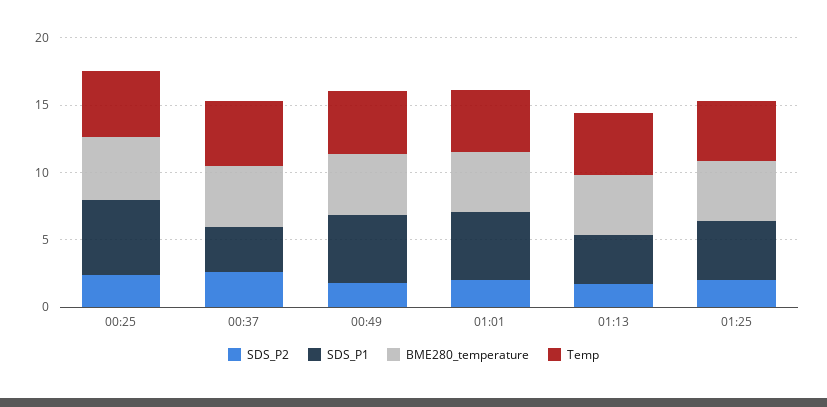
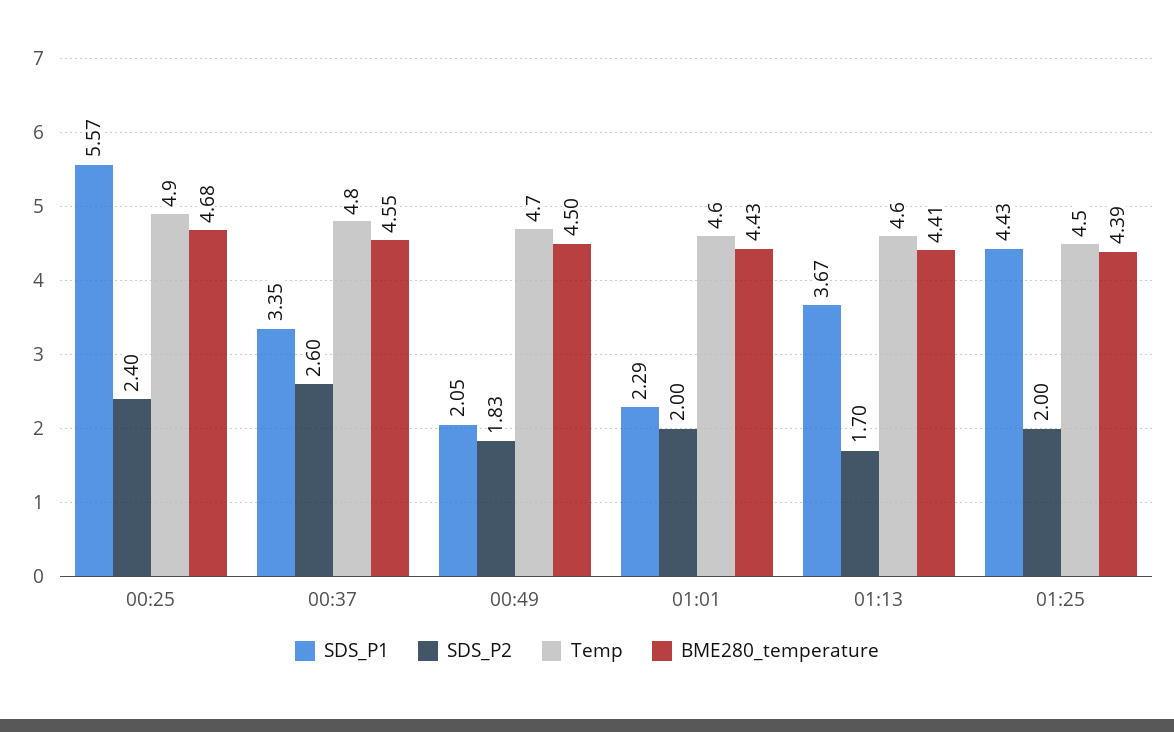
  {
    "SDS_P2": {
      "00:25": 2.4,
      "00:37": 2.6,
      "00:49": 1.83,
      "01:01": 2,
      "01:13": 1.7,
      "01:25": 2
    },
    "SDS_P1": {
      "00:25": 5.57,
      "00:37": 3.35,
-     "00:49": 5,
+     "00:49": 2.05,
-     "01:01": 5,
+     "01:01": 2.29,
      "01:13": 3.67,
      "01:25": 4.43
    },
    "BME280_temperature": {
      "00:25": 4.68,
      "00:37": 4.55,
      "00:49": 4.5,
      "01:01": 4.43,
      "01:13": 4.41,
      "01:25": 4.39
    },
    "Temp": {
      "00:25": 4.9,
      "00:37": 4.8,
      "00:49": 4.7,
      "01:01": 4.6,
      "01:13": 4.6,
      "01:25": 4.5
    }
  }

